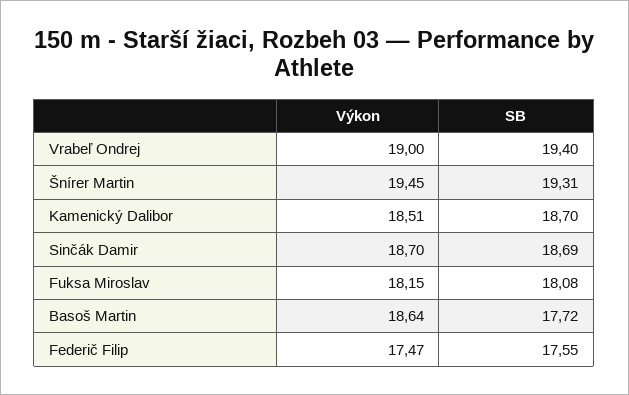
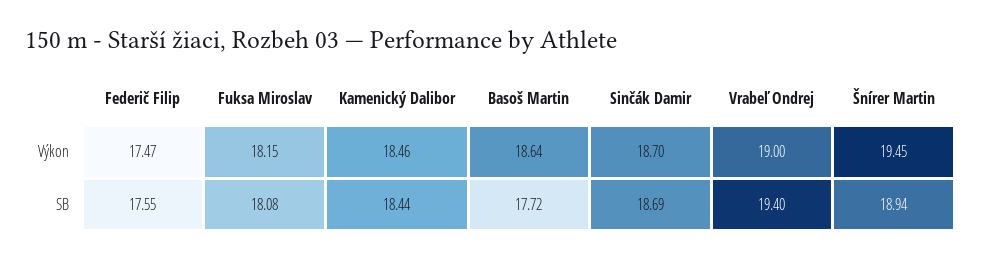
  {
    "Výkon": {
      "Vrabeľ Ondrej": 19,
      "Šnírer Martin": 19.45,
-     "Kamenický Dalibor": 18.51,
+     "Kamenický Dalibor": 18.46,
      "Sinčák Damir": 18.7,
      "Fuksa Miroslav": 18.15,
      "Basoš Martin": 18.64,
      "Federič Filip": 17.47
    },
    "SB": {
      "Vrabeľ Ondrej": 19.4,
-     "Šnírer Martin": 19.31,
+     "Šnírer Martin": 18.94,
-     "Kamenický Dalibor": 18.7,
+     "Kamenický Dalibor": 18.44,
      "Sinčák Damir": 18.69,
      "Fuksa Miroslav": 18.08,
      "Basoš Martin": 17.72,
      "Federič Filip": 17.55
    }
  }

